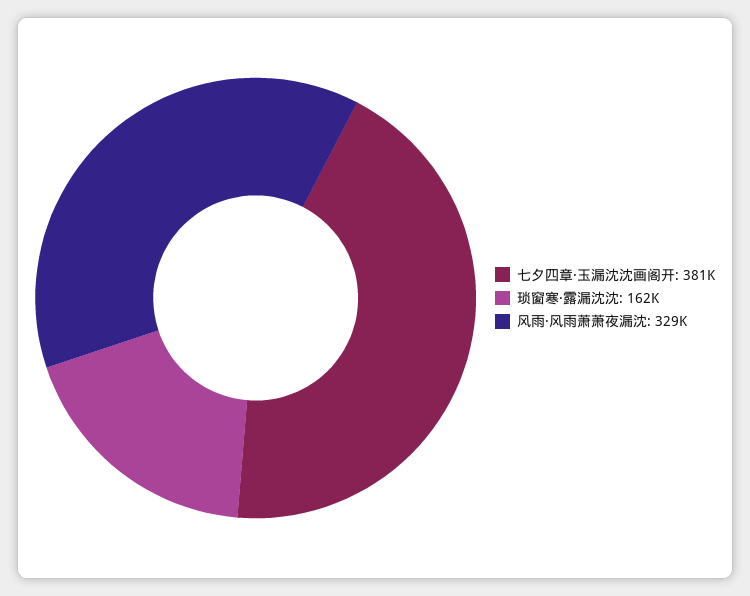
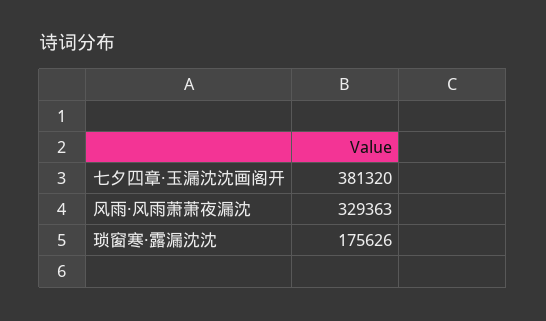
  {
    "七夕四章·玉漏沈沈画阁开": 381320,
-   "琐窗寒·露漏沈沈": 162000,
+   "琐窗寒·露漏沈沈": 175626,
    "风雨·风雨萧萧夜漏沈": 329363
  }

